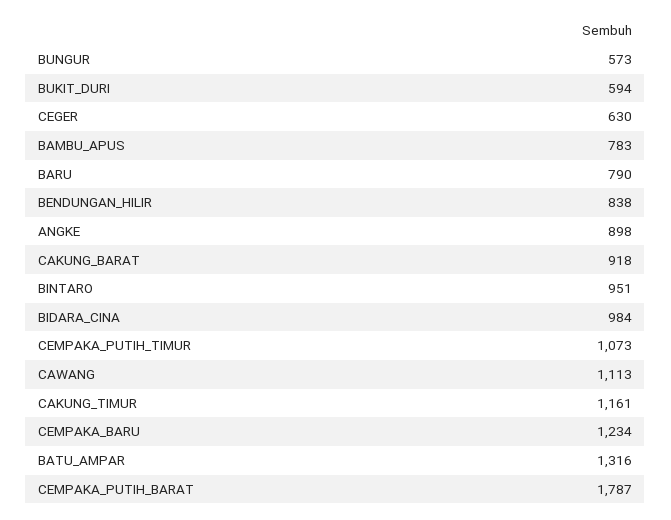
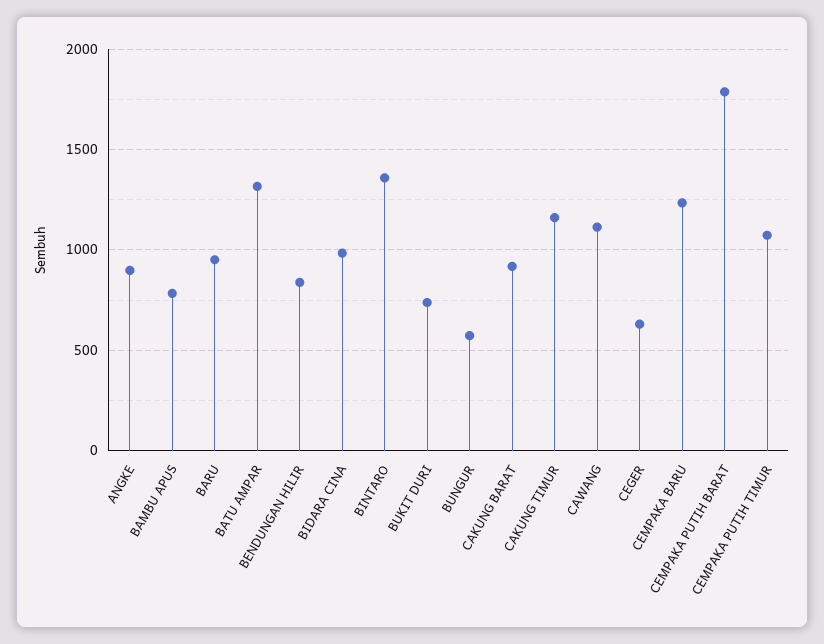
  {
    "BUNGUR": 573,
-   "BUKIT_DURI": 594,
+   "BUKIT_DURI": 750,
    "CEGER": 630,
    "BAMBU_APUS": 783,
-   "BARU": 790,
+   "BARU": 950,
    "BENDUNGAN_HILIR": 838,
    "ANGKE": 898,
    "CAKUNG_BARAT": 918,
-   "BINTARO": 951,
+   "BINTARO": 1350,
    "BIDARA_CINA": 984,
    "CEMPAKA_PUTIH_TIMUR": 1073,
    "CAWANG": 1113,
    "CAKUNG_TIMUR": 1161,
    "CEMPAKA_BARU": 1234,
    "BATU_AMPAR": 1316,
    "CEMPAKA_PUTIH_BARAT": 1787
  }

